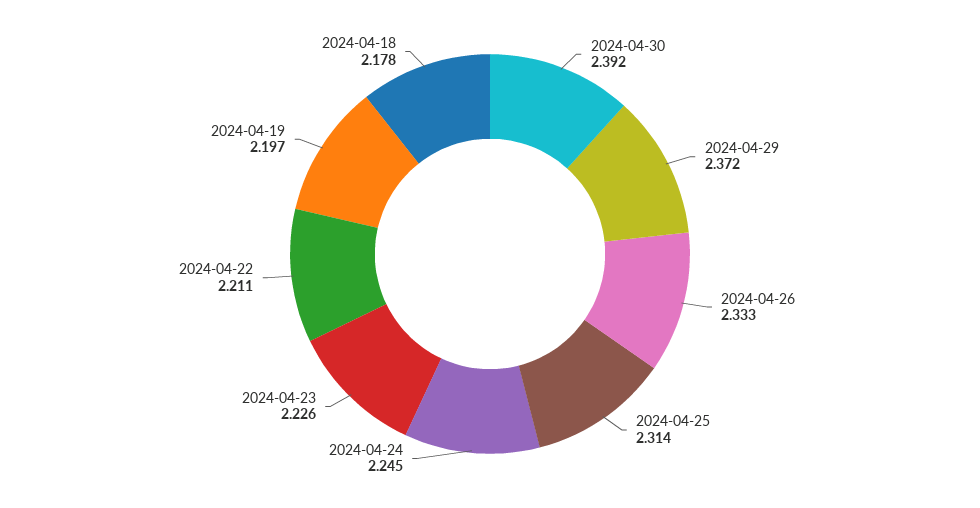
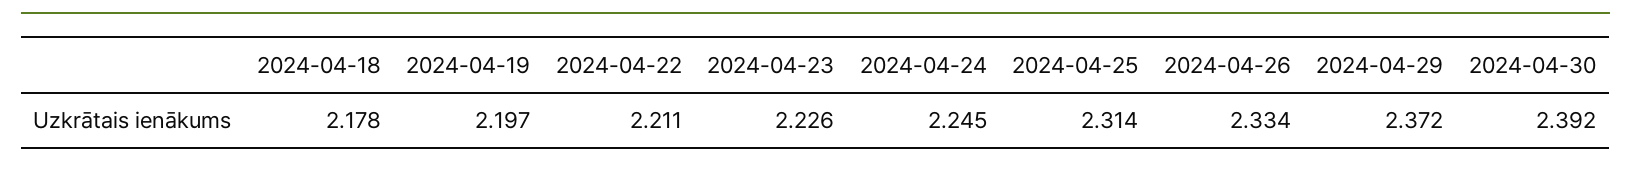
  {
    "2024-04-30": 2.392,
    "2024-04-29": 2.372,
-   "2024-04-26": 2.333,
+   "2024-04-26": 2.334,
    "2024-04-25": 2.314,
    "2024-04-24": 2.245,
    "2024-04-23": 2.226,
    "2024-04-22": 2.211,
    "2024-04-19": 2.197,
    "2024-04-18": 2.178
  }

